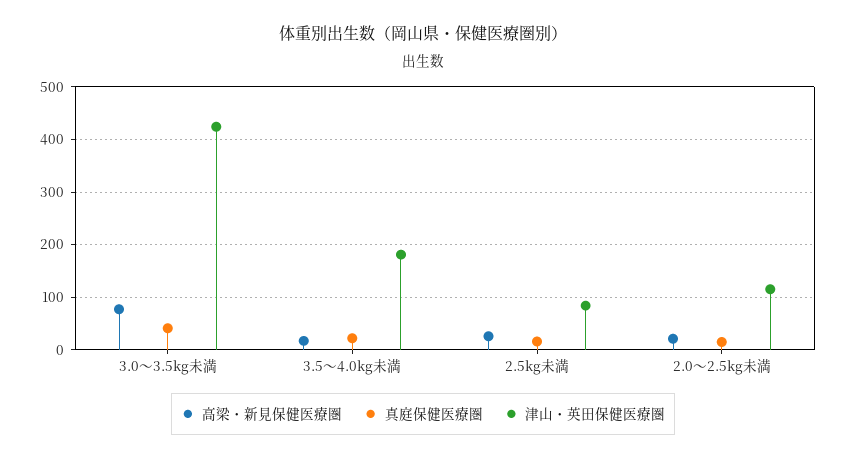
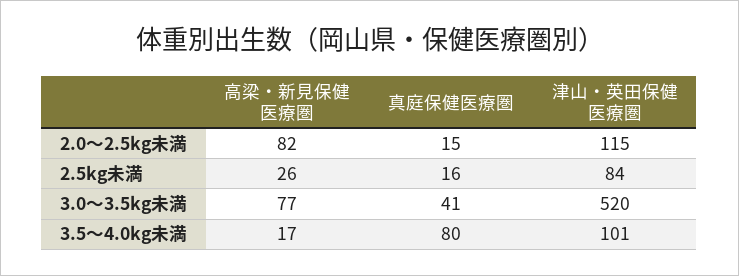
  {
    "高梁・新見保健医療圏": {
      "3.0～3.5kg未満": 77,
      "3.5～4.0kg未満": 17,
      "2.5kg未満": 26,
-     "2.0～2.5kg未満": 20
+     "2.0～2.5kg未満": 82
    },
    "真庭保健医療圏": {
      "3.0～3.5kg未満": 41,
-     "3.5～4.0kg未満": 20,
+     "3.5～4.0kg未満": 80,
      "2.5kg未満": 16,
      "2.0～2.5kg未満": 15
    },
    "津山・英田保健医療圏": {
-     "3.0～3.5kg未満": 420,
+     "3.0～3.5kg未満": 520,
-     "3.5～4.0kg未満": 180,
+     "3.5～4.0kg未満": 101,
      "2.5kg未満": 84,
      "2.0～2.5kg未満": 115
    }
  }

